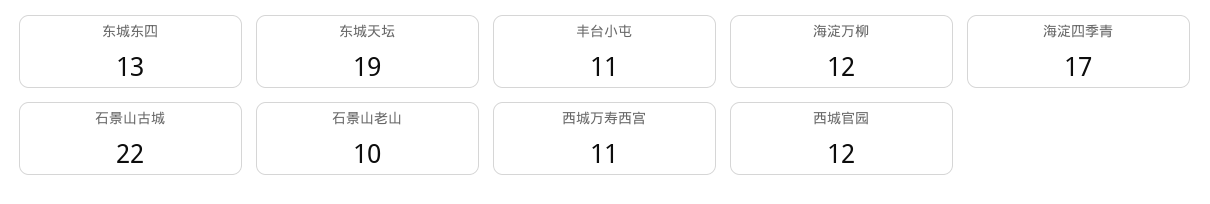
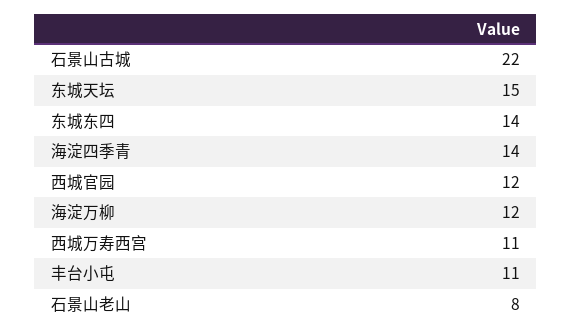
  {
-   "东城东四": 13,
+   "东城东四": 14,
-   "东城天坛": 19,
+   "东城天坛": 15,
    "丰台小屯": 11,
    "海淀万柳": 12,
-   "海淀四季青": 17,
+   "海淀四季青": 14,
    "石景山古城": 22,
-   "石景山老山": 10,
+   "石景山老山": 8,
    "西城万寿西宫": 11,
    "西城官园": 12
  }

